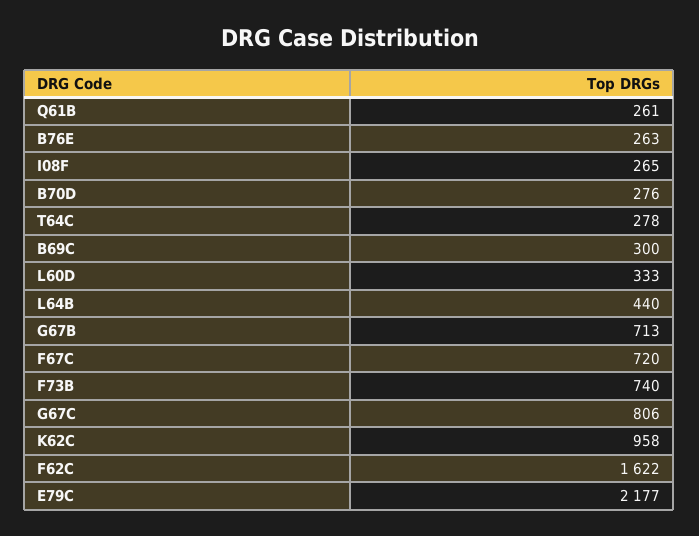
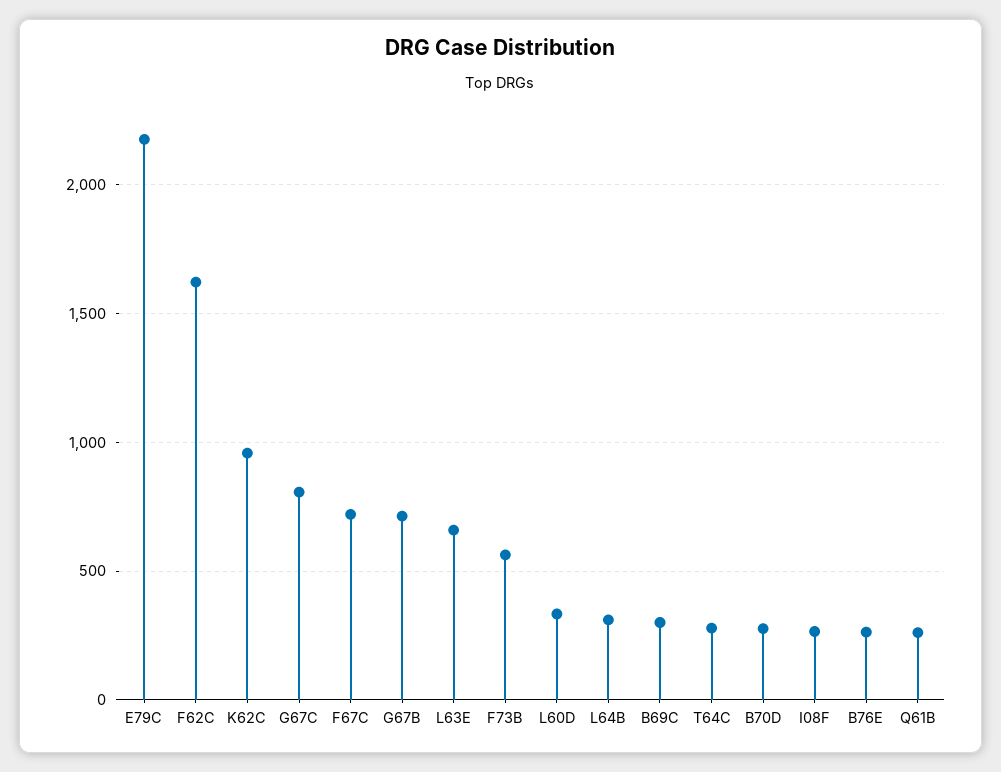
  {
    "Q61B": 261,
    "B76E": 263,
    "I08F": 265,
    "B70D": 276,
    "T64C": 278,
    "B69C": 300,
    "L60D": 333,
-   "L64B": 440,
+   "L64B": 300,
    "G67B": 713,
    "F67C": 720,
-   "F73B": 740,
+   "F73B": 550,
    "G67C": 806,
    "K62C": 958,
    "F62C": 1622,
-   "E79C": 2177
+   "E79C": 2177,
+   "L63E": 650
  }

